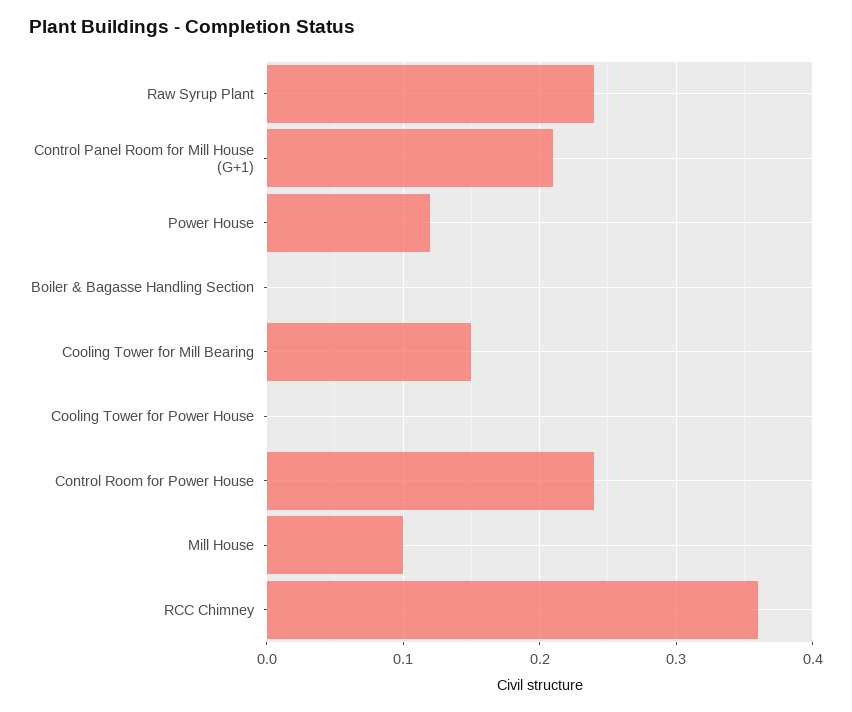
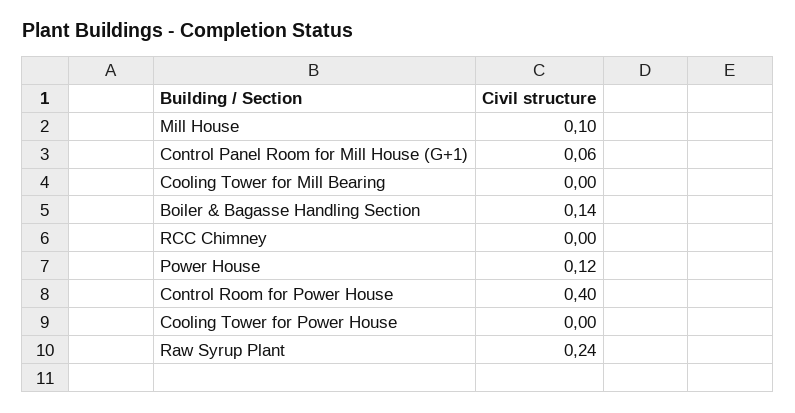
  {
    "Raw Syrup Plant": 0.24,
-   "Control Panel Room for Mill House (G+1)": 0.21,
+   "Control Panel Room for Mill House (G+1)": 0.06,
    "Power House": 0.12,
-   "Boiler & Bagasse Handling Section": 0,
+   "Boiler & Bagasse Handling Section": 0.14,
-   "Cooling Tower for Mill Bearing": 0.15,
+   "Cooling Tower for Mill Bearing": 0,
    "Cooling Tower for Power House": 0,
-   "Control Room for Power House": 0.24,
+   "Control Room for Power House": 0.4,
    "Mill House": 0.1,
-   "RCC Chimney": 0.36
+   "RCC Chimney": 0
  }

